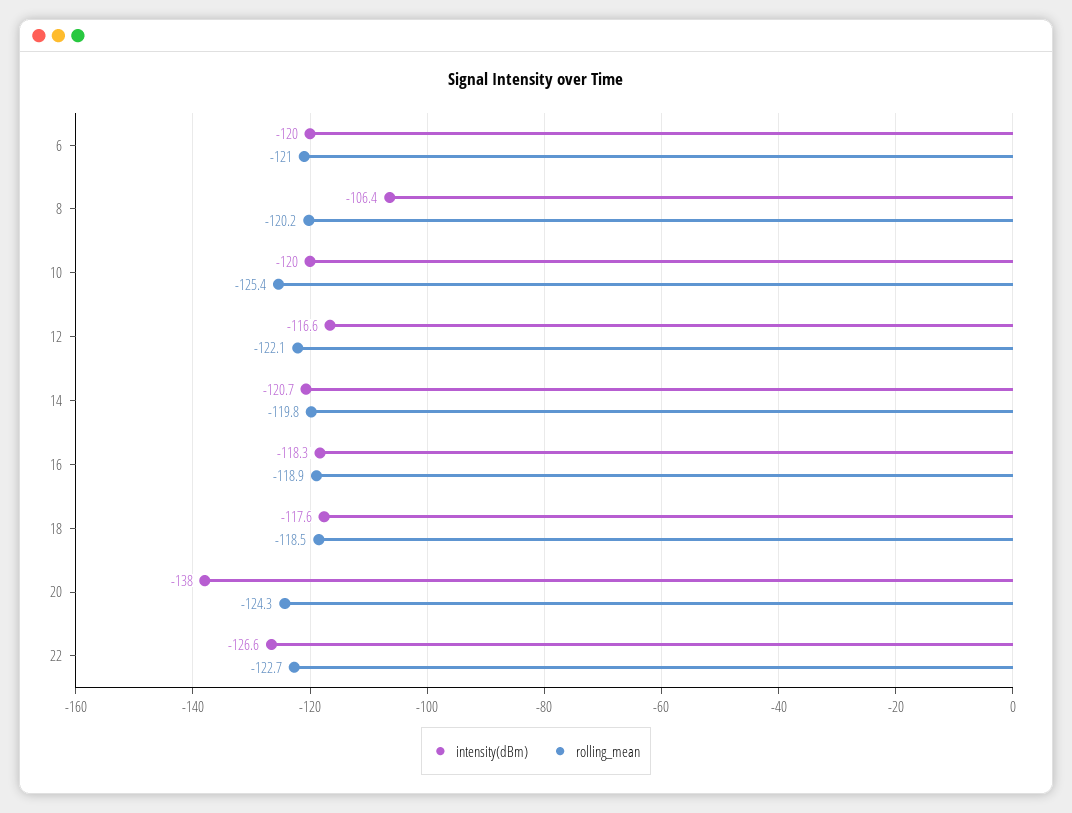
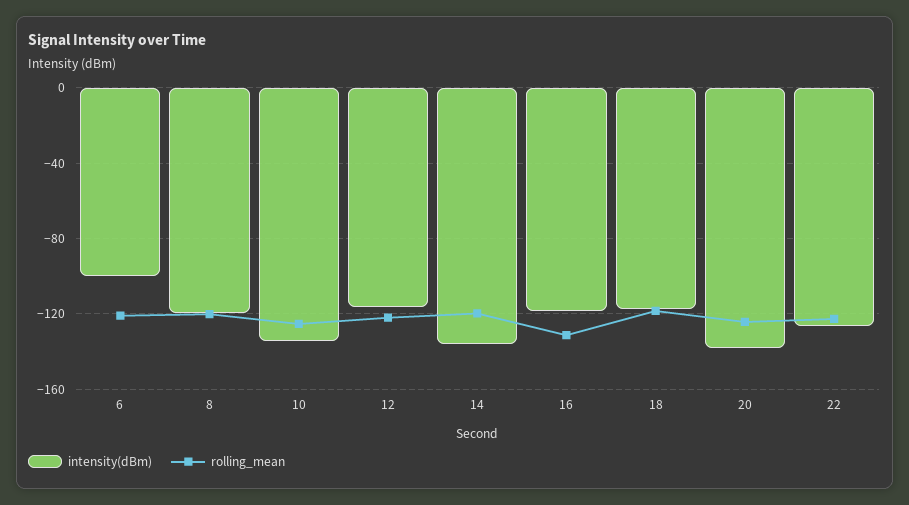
  {
    "intensity(dBm)": {
-     "6": -120,
+     "6": -100,
-     "8": -106.4,
+     "8": -120,
-     "10": -120,
+     "10": -135,
      "12": -116.6,
-     "14": -120.7,
+     "14": -135,
      "16": -118.3,
      "18": -117.6,
      "20": -138,
      "22": -126.6
    },
    "rolling_mean": {
      "6": -121,
      "8": -120.2,
      "10": -125.4,
      "12": -122.1,
      "14": -119.8,
-     "16": -118.9,
+     "16": -130,
      "18": -118.5,
      "20": -124.3,
      "22": -122.7
    }
  }

